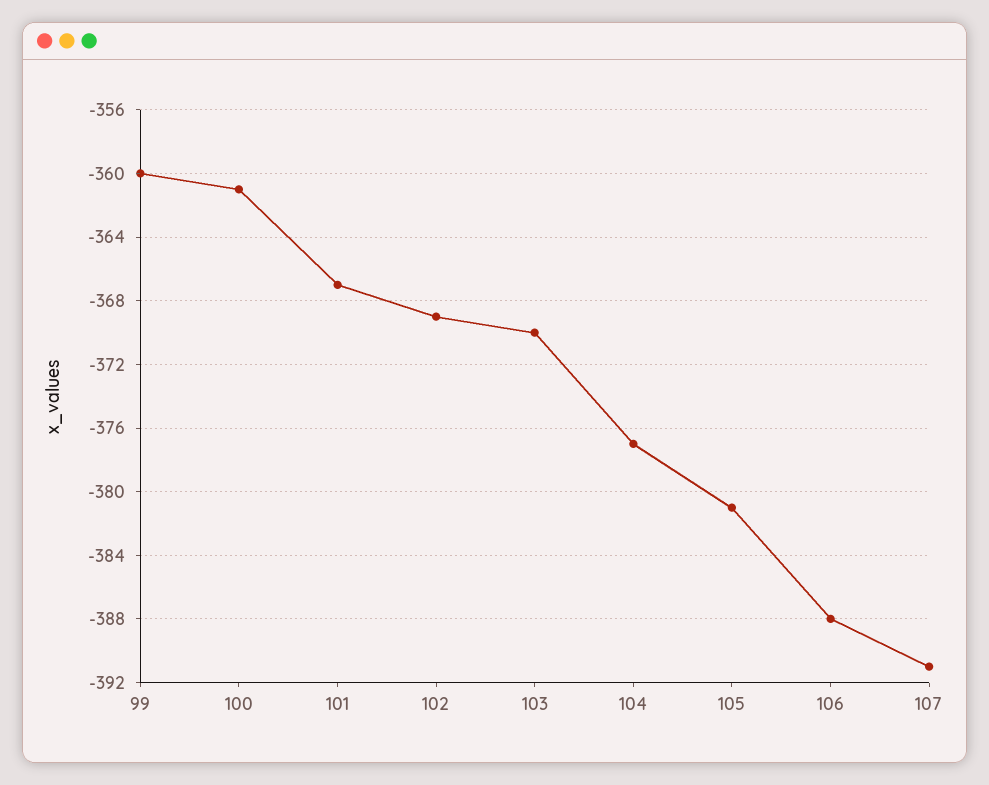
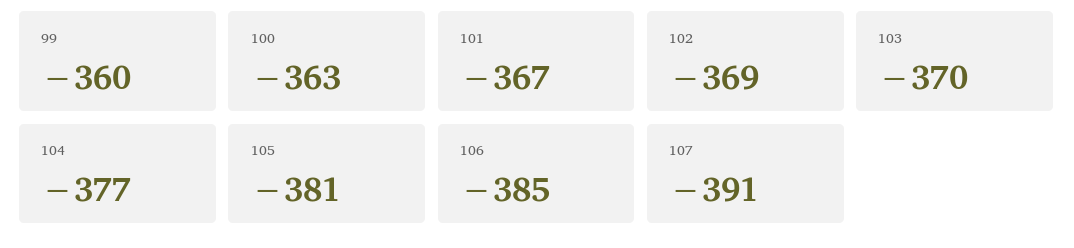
  {
    "99": -360,
-   "100": -361,
+   "100": -363,
    "101": -367,
    "102": -369,
    "103": -370,
    "104": -377,
    "105": -381,
-   "106": -388,
+   "106": -385,
    "107": -391
  }

